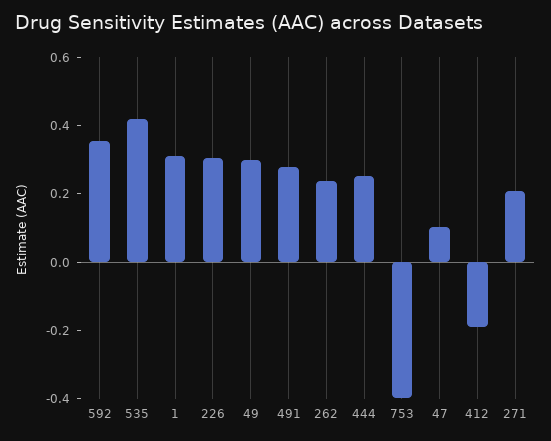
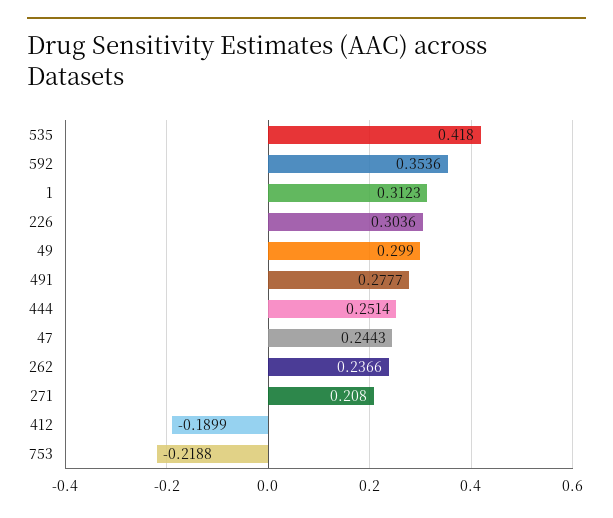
  {
    "592": 0.3536,
    "535": 0.418,
    "1": 0.3123,
    "226": 0.3036,
    "49": 0.299,
    "491": 0.2777,
    "262": 0.2366,
    "444": 0.2514,
-   "753": -0.4,
+   "753": -0.2188,
-   "47": 0.1,
+   "47": 0.2443,
    "412": -0.1899,
    "271": 0.208
  }

